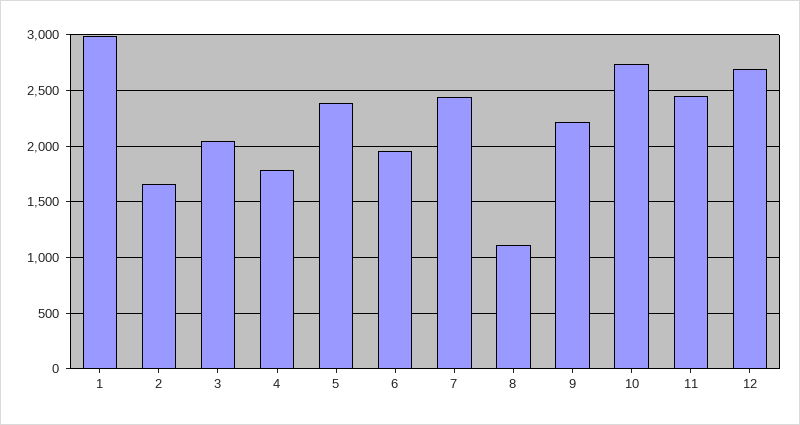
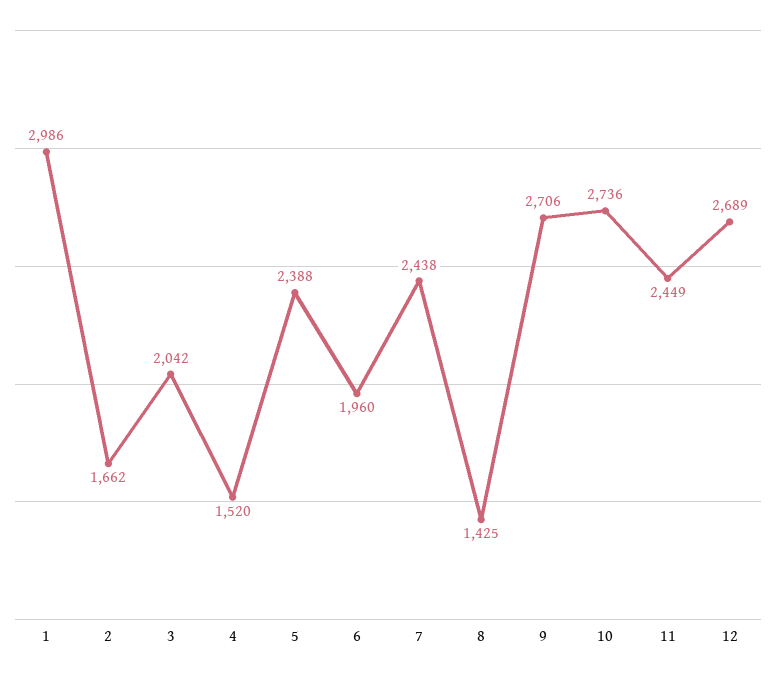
  {
    "1": 2986,
    "2": 1662,
    "3": 2042,
-   "4": 1800,
+   "4": 1520,
    "5": 2388,
    "6": 1960,
    "7": 2438,
-   "8": 1100,
+   "8": 1425,
-   "9": 2200,
+   "9": 2706,
    "10": 2736,
    "11": 2449,
    "12": 2689
  }

